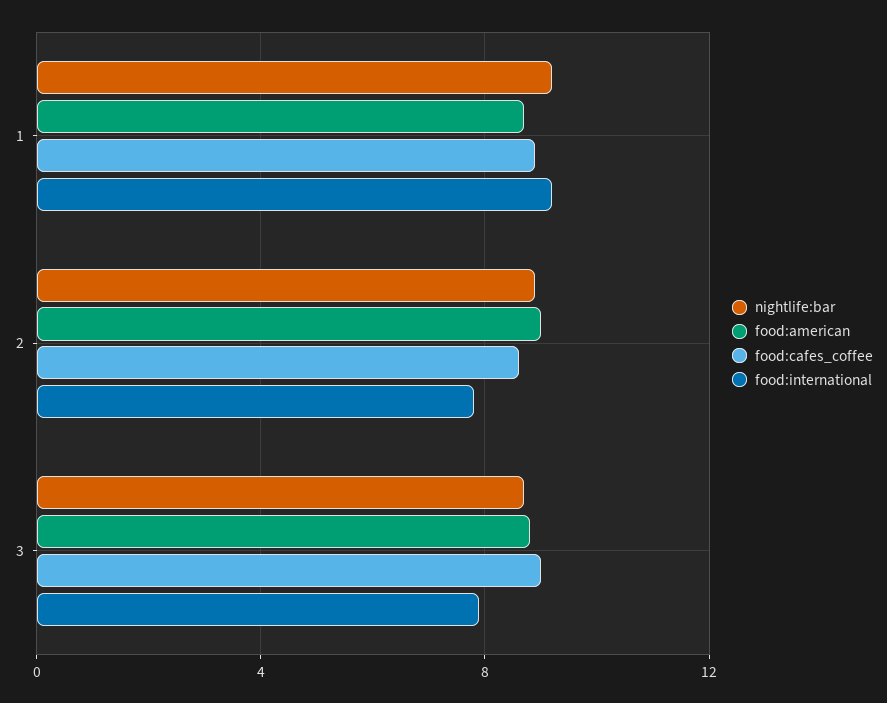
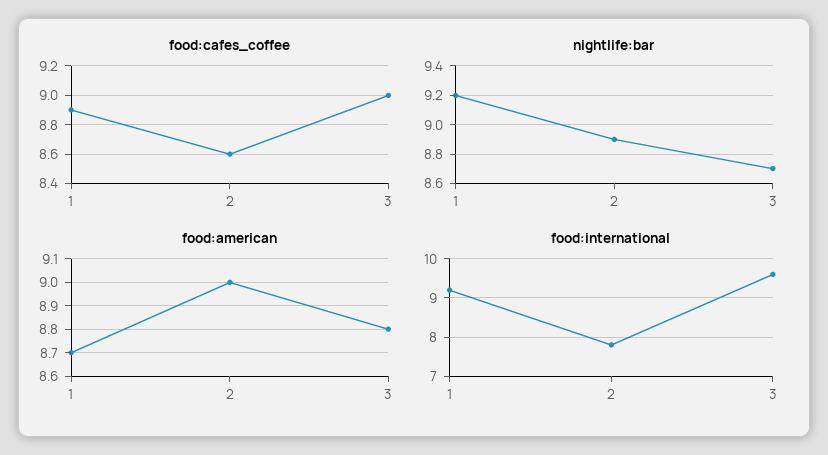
  {
    "nightlife:bar": {
      "1": 9.2,
      "2": 8.9,
      "3": 8.7
    },
    "food:american": {
      "1": 8.7,
      "2": 9,
      "3": 8.8
    },
    "food:cafes_coffee": {
      "1": 8.9,
      "2": 8.6,
      "3": 9
    },
    "food:international": {
      "1": 9,
      "2": 8,
-     "3": 8
+     "3": 9.5
    }
  }

